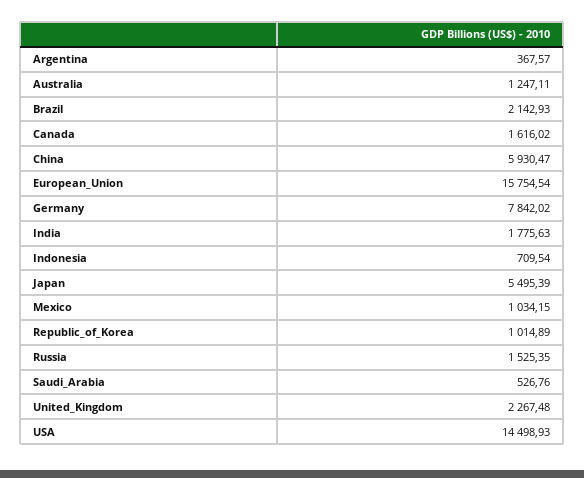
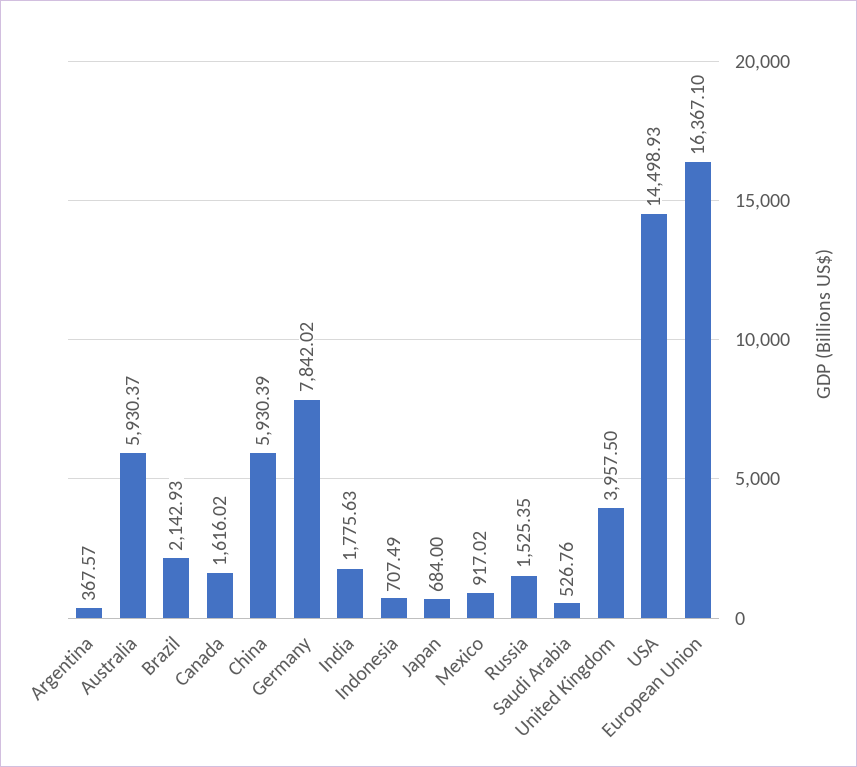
  {
    "Argentina": 367.57,
-   "Australia": 1247.11,
+   "Australia": 5930.37,
    "Brazil": 2142.93,
    "Canada": 1616.02,
-   "China": 5930.47,
+   "China": 5930.39,
-   "European_Union": 15754.54,
+   "European_Union": 16367.1,
    "Germany": 7842.02,
    "India": 1775.63,
-   "Indonesia": 709.54,
+   "Indonesia": 707.49,
-   "Japan": 5495.39,
+   "Japan": 684,
-   "Mexico": 1034.15,
+   "Mexico": 917.02,
-   "Republic_of_Korea": 1014.89,
    "Russia": 1525.35,
    "Saudi_Arabia": 526.76,
-   "United_Kingdom": 2267.48,
+   "United_Kingdom": 3957.5,
    "USA": 14498.93
  }

